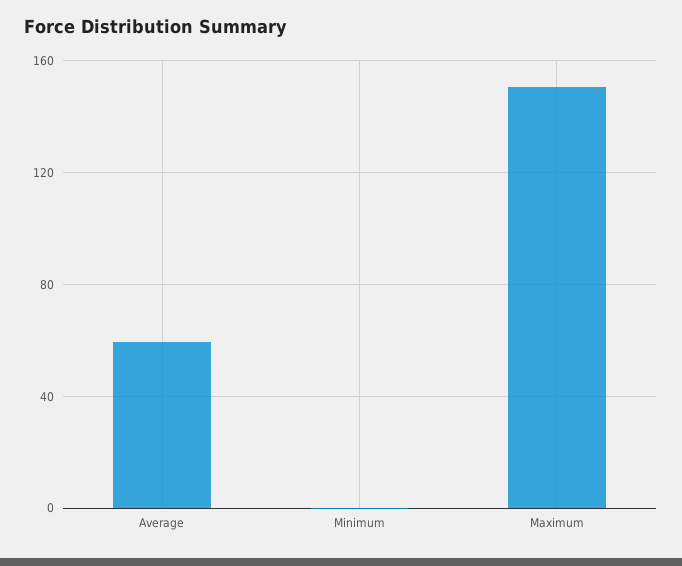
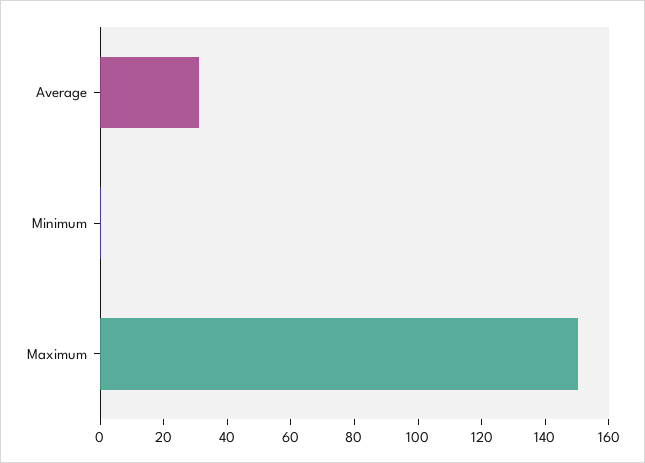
  {
-   "Average": 60,
+   "Average": 30,
    "Minimum": 0,
    "Maximum": 150
  }

